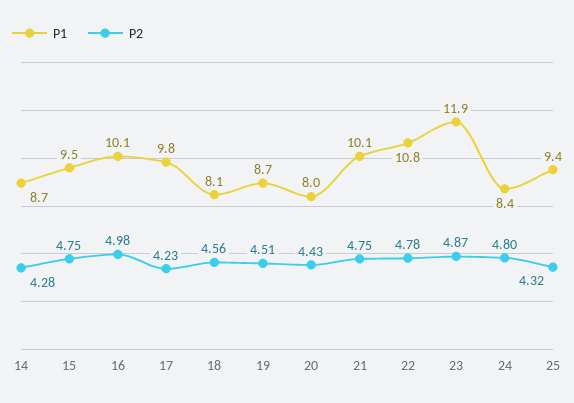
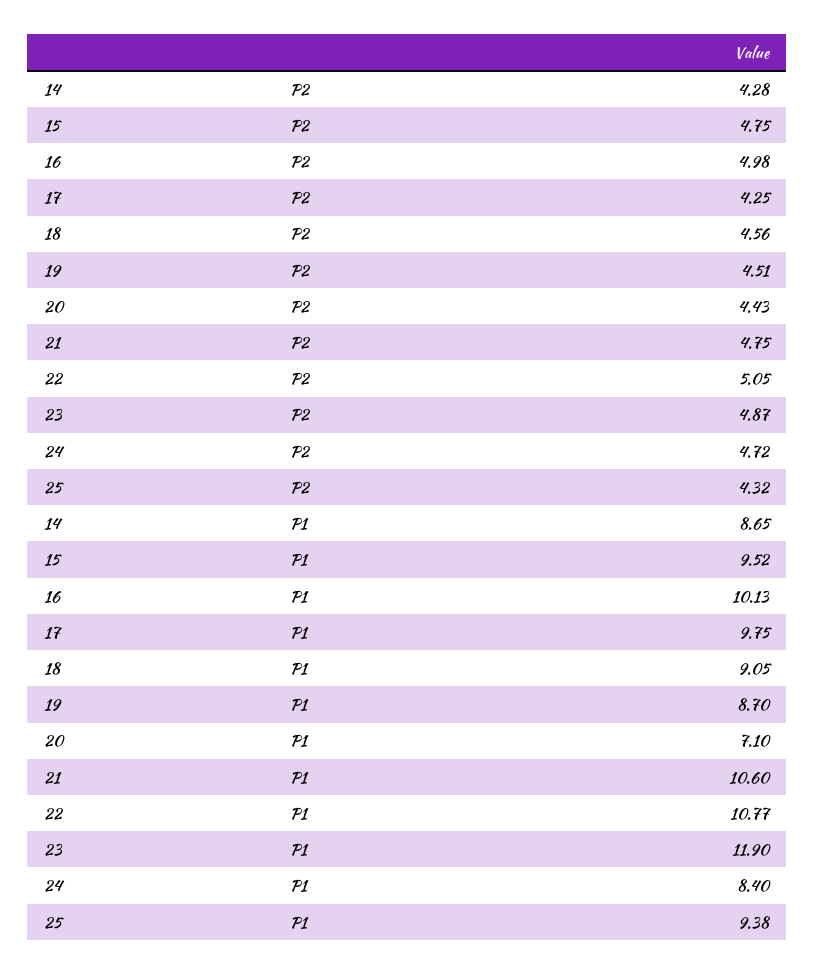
  {
    "P1": {
      "14": 8.65,
      "15": 9.52,
      "16": 10.13,
      "17": 9.75,
-     "18": 8.1,
+     "18": 9.05,
      "19": 8.7,
-     "20": 8,
+     "20": 7.1,
-     "21": 10.1,
+     "21": 10.6,
      "22": 10.77,
      "23": 11.9,
      "24": 8.4,
      "25": 9.38
    },
    "P2": {
      "14": 4.28,
      "15": 4.75,
      "16": 4.98,
-     "17": 4.23,
+     "17": 4.25,
      "18": 4.56,
      "19": 4.51,
      "20": 4.43,
      "21": 4.75,
-     "22": 4.78,
+     "22": 5.05,
      "23": 4.87,
-     "24": 4.8,
+     "24": 4.72,
      "25": 4.32
    }
  }

